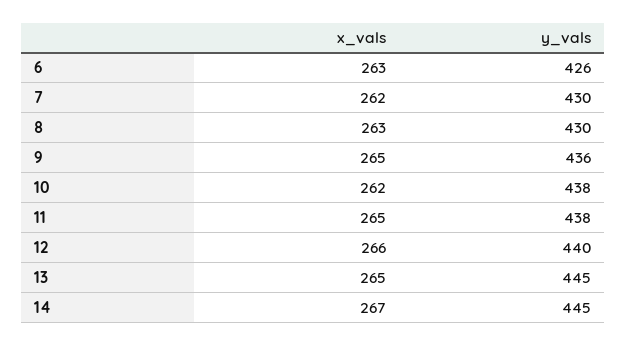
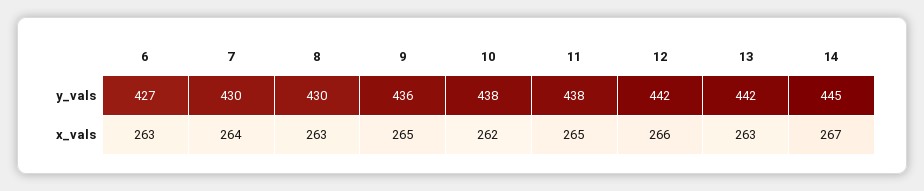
  {
    "x_vals": {
      "6": 263,
-     "7": 262,
+     "7": 264,
      "8": 263,
      "9": 265,
      "10": 262,
      "11": 265,
      "12": 266,
-     "13": 265,
+     "13": 263,
      "14": 267
    },
    "y_vals": {
-     "6": 426,
+     "6": 427,
      "7": 430,
      "8": 430,
      "9": 436,
      "10": 438,
      "11": 438,
-     "12": 440,
+     "12": 442,
-     "13": 445,
+     "13": 442,
      "14": 445
    }
  }

